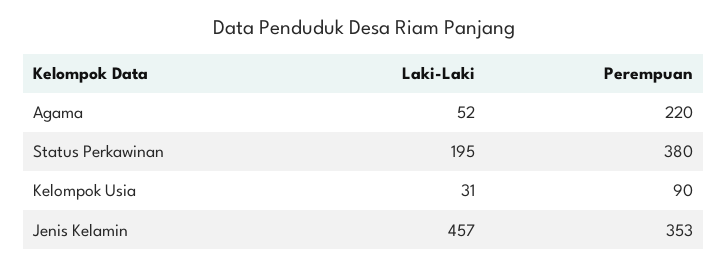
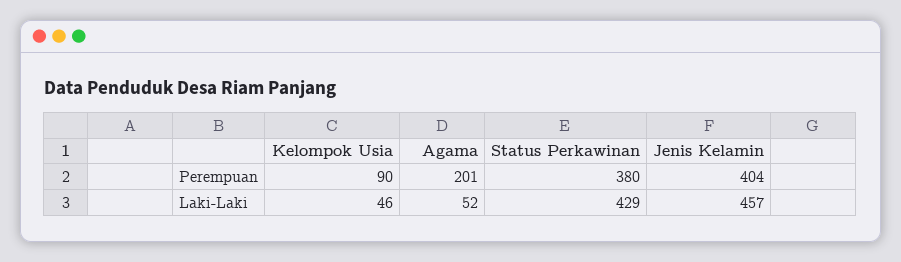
  {
    "Laki-Laki": {
      "Agama": 52,
-     "Status Perkawinan": 195,
+     "Status Perkawinan": 429,
-     "Kelompok Usia": 31,
+     "Kelompok Usia": 46,
      "Jenis Kelamin": 457
    },
    "Perempuan": {
-     "Agama": 220,
+     "Agama": 201,
      "Status Perkawinan": 380,
      "Kelompok Usia": 90,
-     "Jenis Kelamin": 353
+     "Jenis Kelamin": 404
    }
  }

